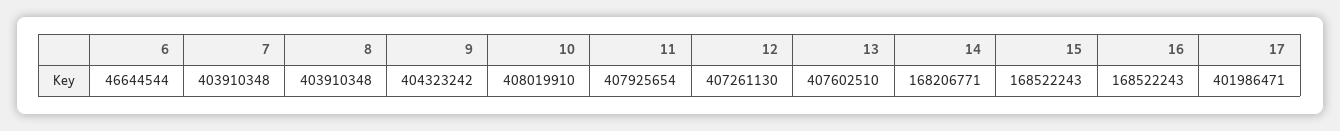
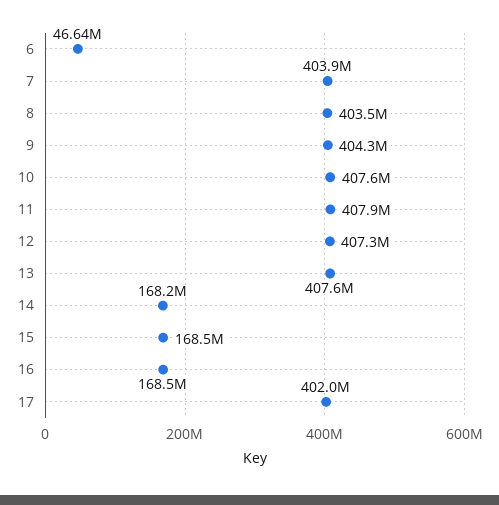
  {
    "6": 46644544,
    "7": 403910348,
-   "8": 403910348,
+   "8": 403500000,
    "9": 404323242,
-   "10": 408019910,
+   "10": 407600000,
    "11": 407925654,
    "12": 407261130,
    "13": 407602510,
    "14": 168206771,
    "15": 168522243,
    "16": 168522243,
    "17": 401986471
  }

